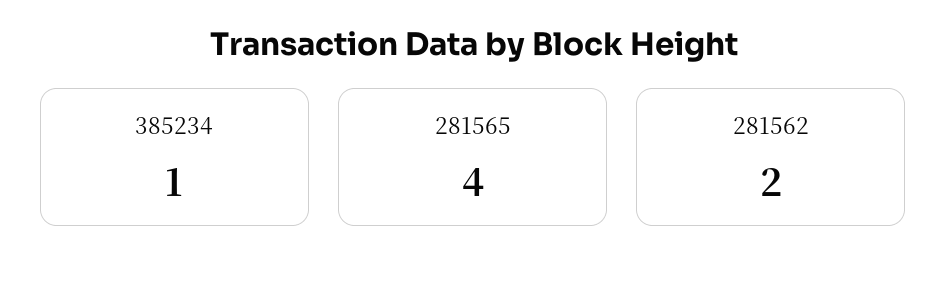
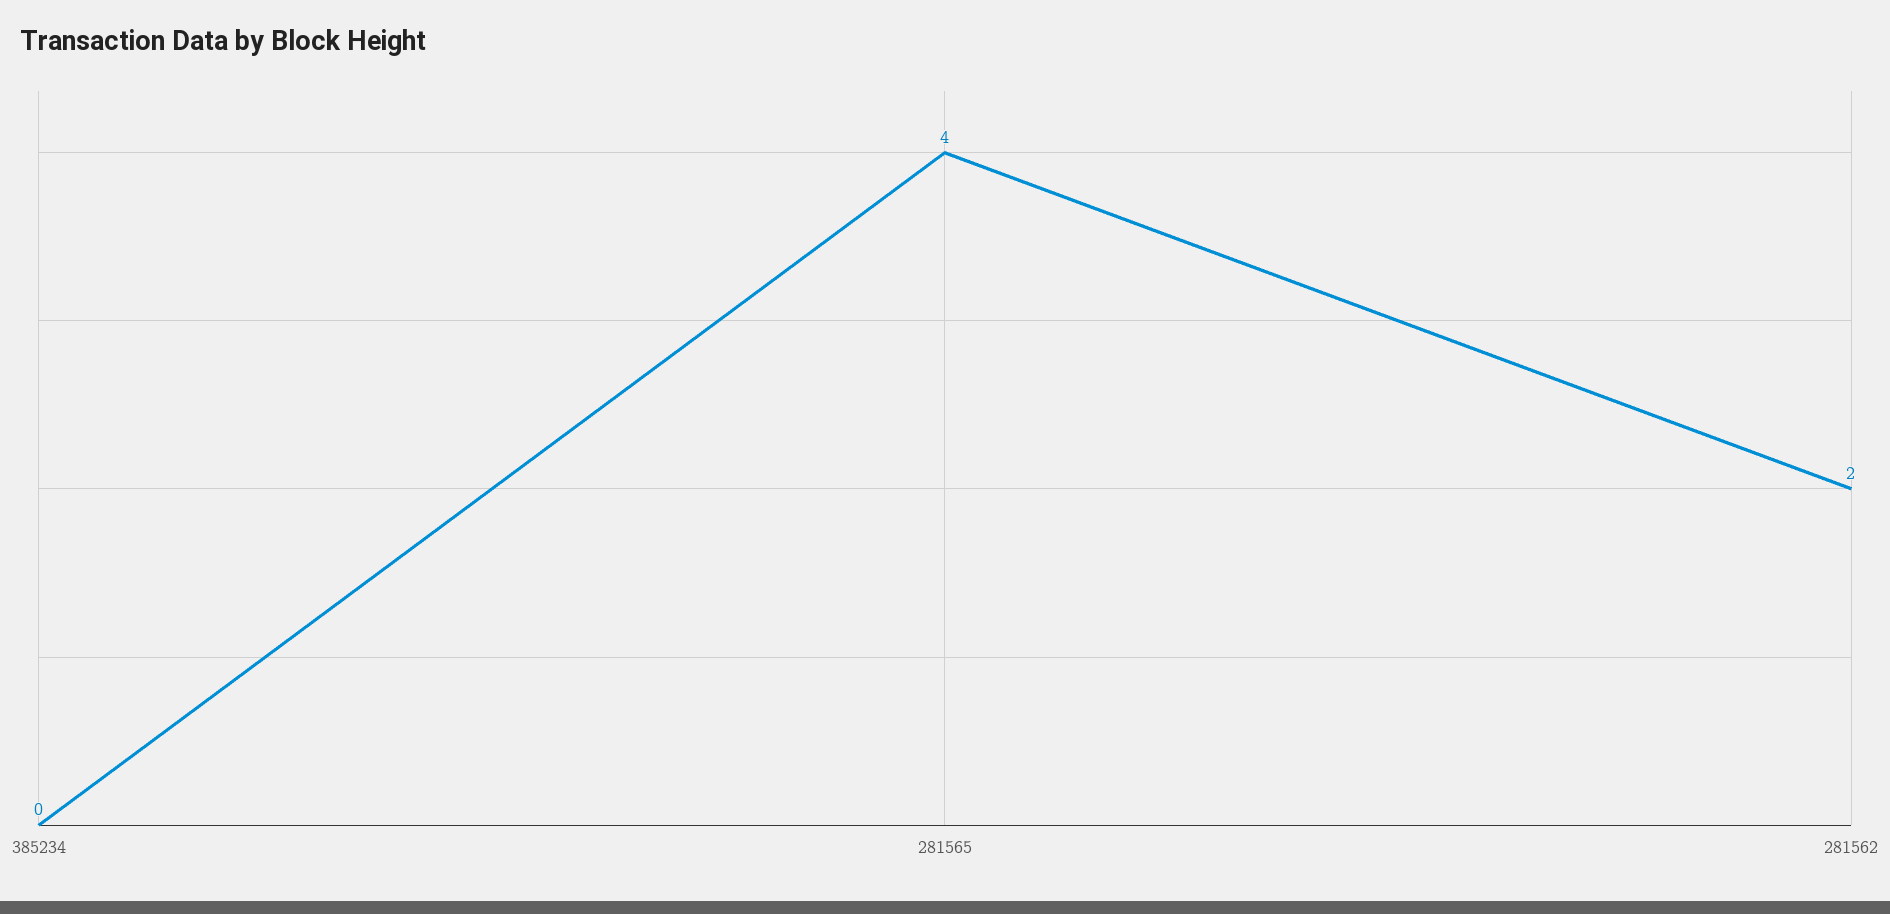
  {
-   "385234": 1,
+   "385234": 0,
    "281565": 4,
    "281562": 2
  }

